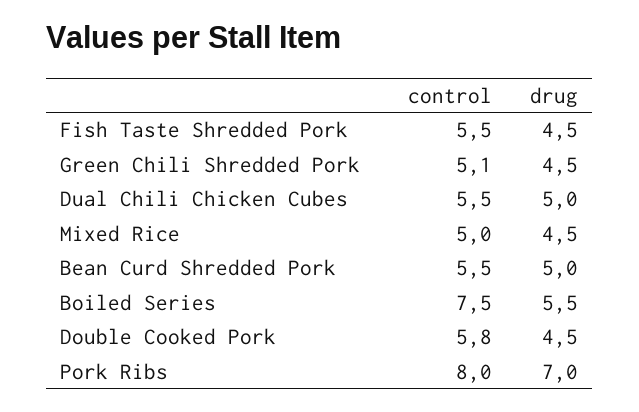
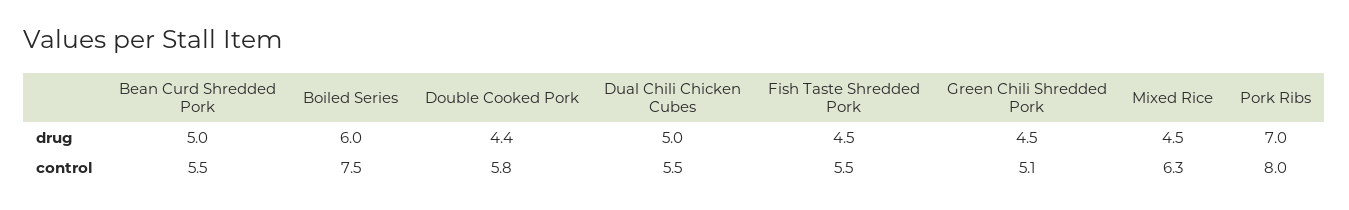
  {
    "control": {
      "Fish Taste Shredded Pork": 5.5,
      "Green Chili Shredded Pork": 5.1,
      "Dual Chili Chicken Cubes": 5.5,
-     "Mixed Rice": 5,
+     "Mixed Rice": 6.3,
      "Bean Curd Shredded Pork": 5.5,
      "Boiled Series": 7.5,
      "Double Cooked Pork": 5.8,
      "Pork Ribs": 8
    },
    "drug": {
      "Fish Taste Shredded Pork": 4.5,
      "Green Chili Shredded Pork": 4.5,
      "Dual Chili Chicken Cubes": 5,
      "Mixed Rice": 4.5,
      "Bean Curd Shredded Pork": 5,
-     "Boiled Series": 5.5,
+     "Boiled Series": 6,
-     "Double Cooked Pork": 4.5,
+     "Double Cooked Pork": 4.4,
      "Pork Ribs": 7
    }
  }

